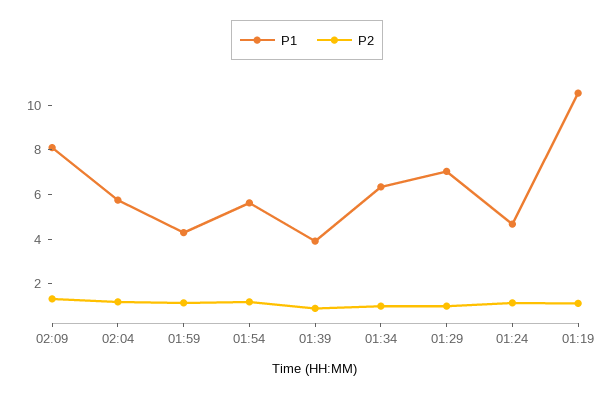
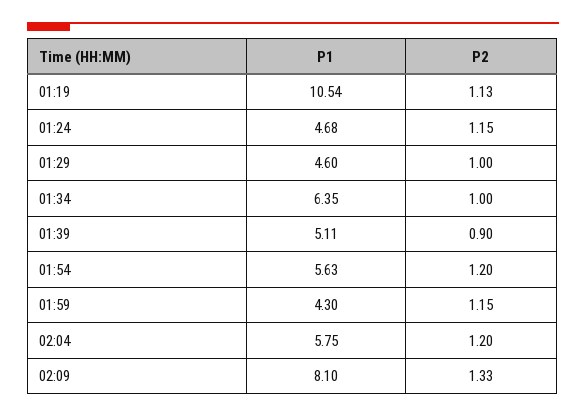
  {
    "P1": {
      "02:09": 8.1,
      "02:04": 5.75,
      "01:59": 4.3,
      "01:54": 5.63,
-     "01:39": 4,
+     "01:39": 5.11,
      "01:34": 6.35,
-     "01:29": 7,
+     "01:29": 4.6,
      "01:24": 4.68,
      "01:19": 10.54
    },
    "P2": {
      "02:09": 1.33,
      "02:04": 1.2,
      "01:59": 1.15,
      "01:54": 1.2,
      "01:39": 0.9,
      "01:34": 1,
      "01:29": 1,
      "01:24": 1.15,
      "01:19": 1.13
    }
  }

